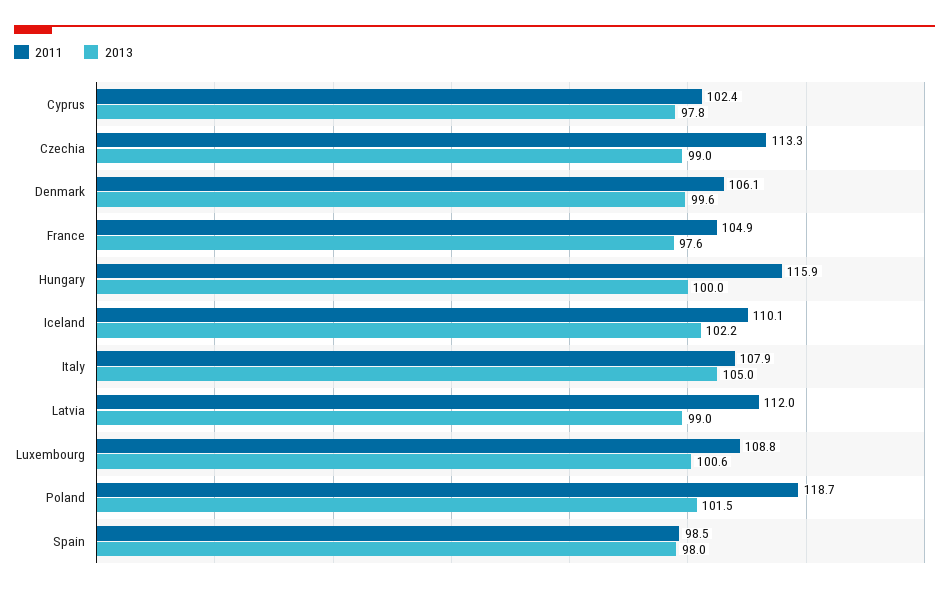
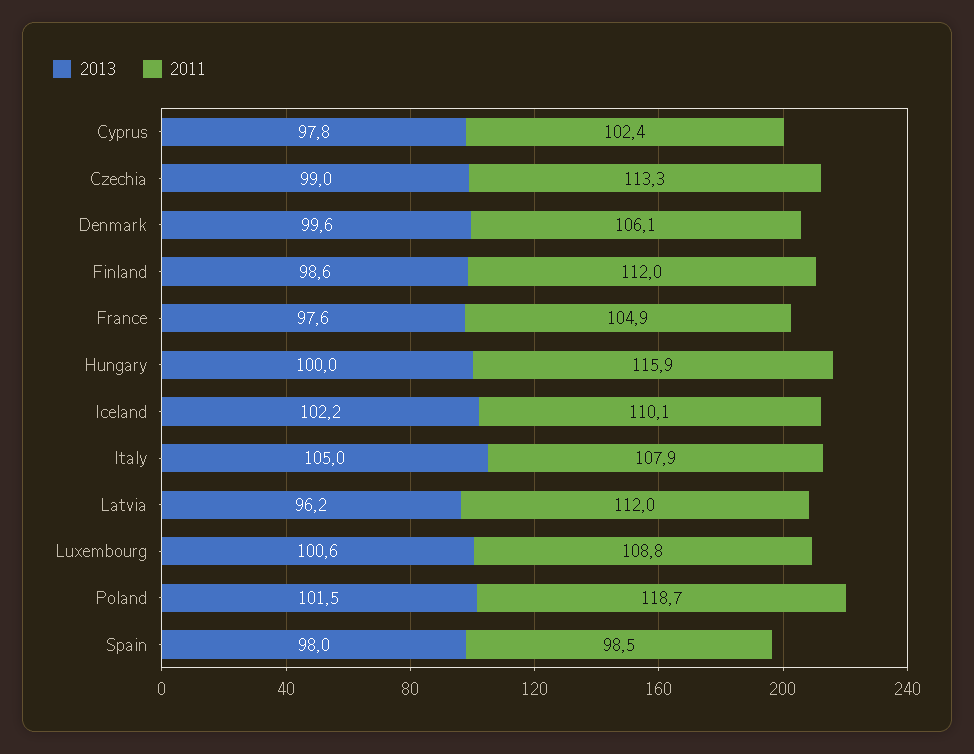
  {
    "2011": {
      "Cyprus": 102.4,
      "Czechia": 113.3,
      "Denmark": 106.1,
      "France": 104.9,
      "Hungary": 115.9,
      "Iceland": 110.1,
      "Italy": 107.9,
      "Latvia": 112,
      "Luxembourg": 108.8,
      "Poland": 118.7,
-     "Spain": 98.5
+     "Spain": 98.5,
+     "Finland": 112
    },
    "2013": {
      "Cyprus": 97.8,
      "Czechia": 99,
      "Denmark": 99.6,
      "France": 97.6,
      "Hungary": 100,
      "Iceland": 102.2,
      "Italy": 105,
-     "Latvia": 99,
+     "Latvia": 96.2,
      "Luxembourg": 100.6,
      "Poland": 101.5,
-     "Spain": 98
+     "Spain": 98,
+     "Finland": 98.6
    }
  }

